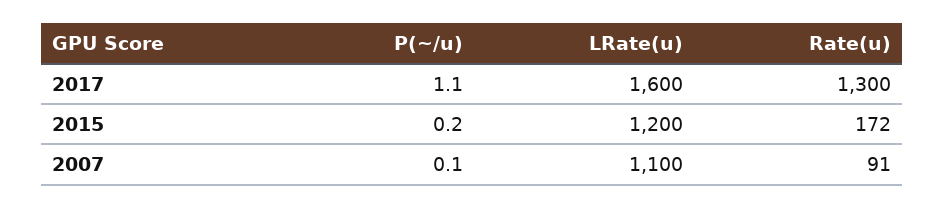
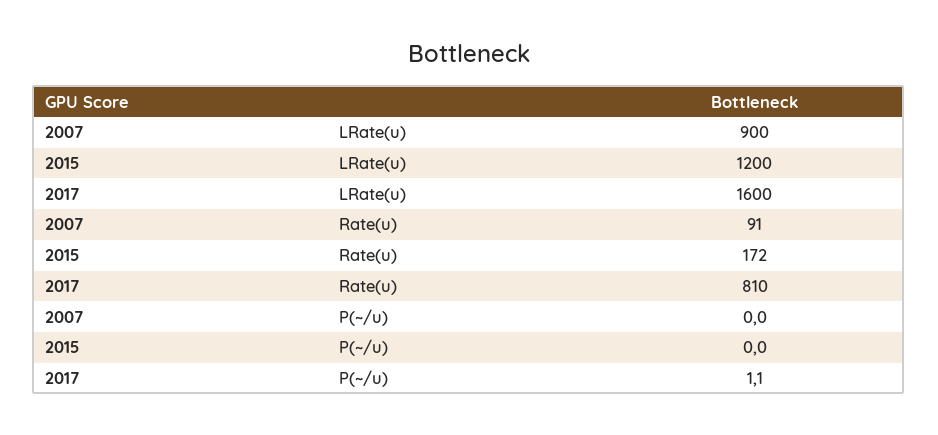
  {
    "P(~/u)": {
      "2017": 1.1,
-     "2015": 0.2,
+     "2015": 0,
-     "2007": 0.1
+     "2007": 0
    },
    "LRate(u)": {
      "2017": 1600,
      "2015": 1200,
-     "2007": 1100
+     "2007": 900
    },
    "Rate(u)": {
-     "2017": 1300,
+     "2017": 810,
      "2015": 172,
      "2007": 91
    }
  }

